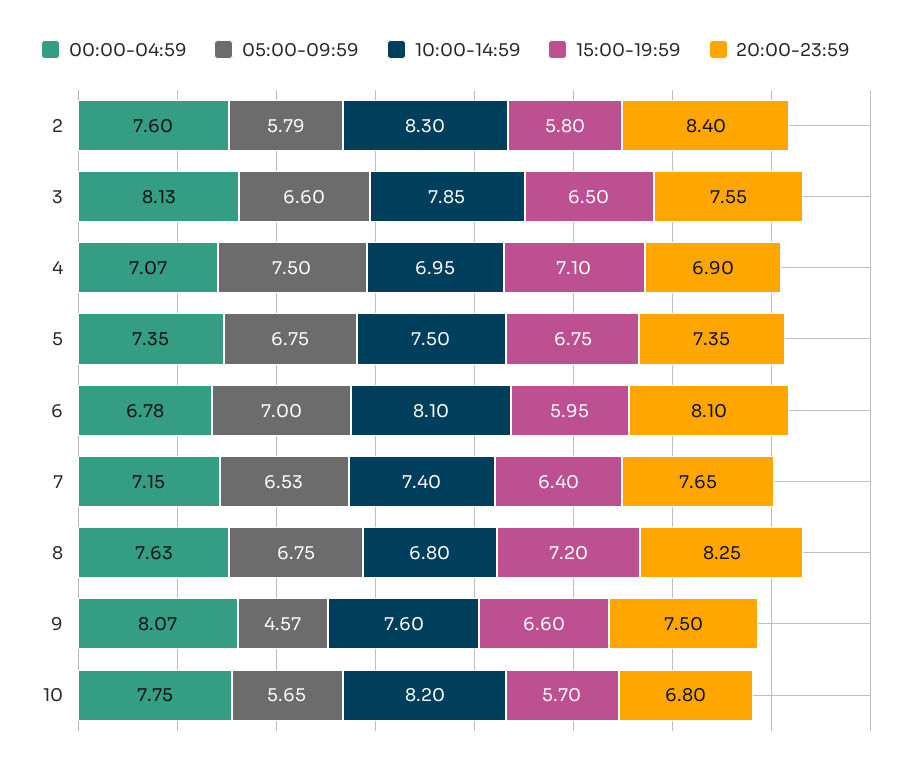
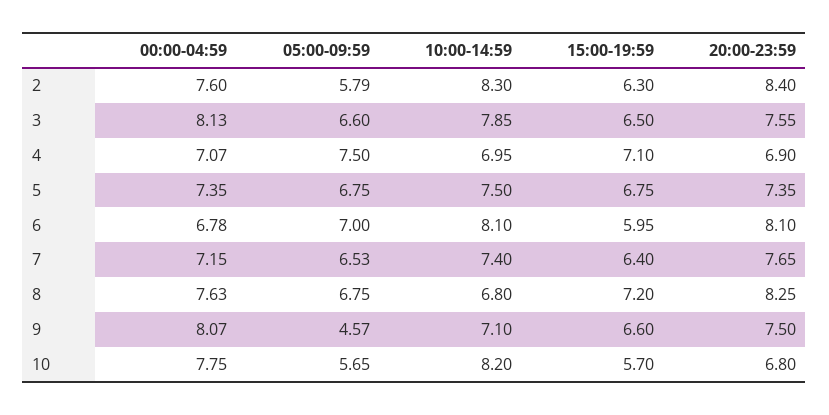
  {
    "00:00-04:59": {
      "2": 7.6,
      "3": 8.13,
      "4": 7.07,
      "5": 7.35,
      "6": 6.78,
      "7": 7.15,
      "8": 7.63,
      "9": 8.07,
      "10": 7.75
    },
    "05:00-09:59": {
      "2": 5.79,
      "3": 6.6,
      "4": 7.5,
      "5": 6.75,
      "6": 7,
      "7": 6.53,
      "8": 6.75,
      "9": 4.57,
      "10": 5.65
    },
    "10:00-14:59": {
      "2": 8.3,
      "3": 7.85,
      "4": 6.95,
      "5": 7.5,
      "6": 8.1,
      "7": 7.4,
      "8": 6.8,
-     "9": 7.6,
+     "9": 7.1,
      "10": 8.2
    },
    "15:00-19:59": {
-     "2": 5.8,
+     "2": 6.3,
      "3": 6.5,
      "4": 7.1,
      "5": 6.75,
      "6": 5.95,
      "7": 6.4,
      "8": 7.2,
      "9": 6.6,
      "10": 5.7
    },
    "20:00-23:59": {
      "2": 8.4,
      "3": 7.55,
      "4": 6.9,
      "5": 7.35,
      "6": 8.1,
      "7": 7.65,
      "8": 8.25,
      "9": 7.5,
      "10": 6.8
    }
  }

